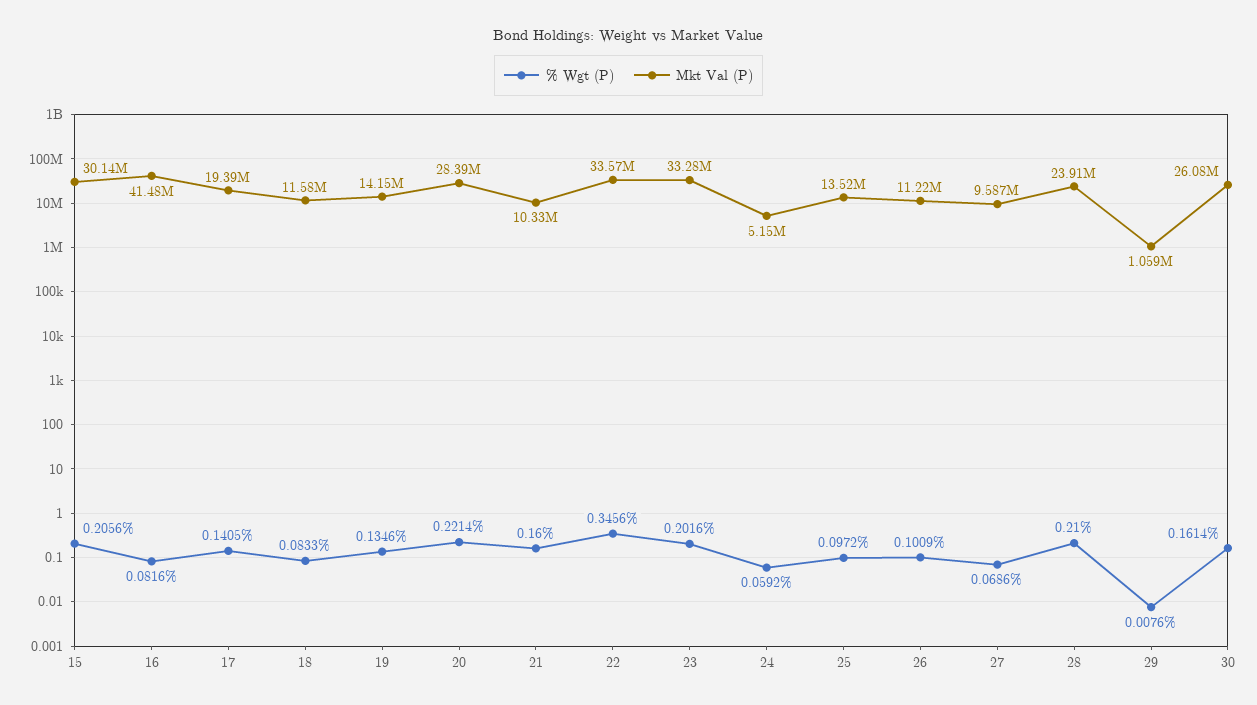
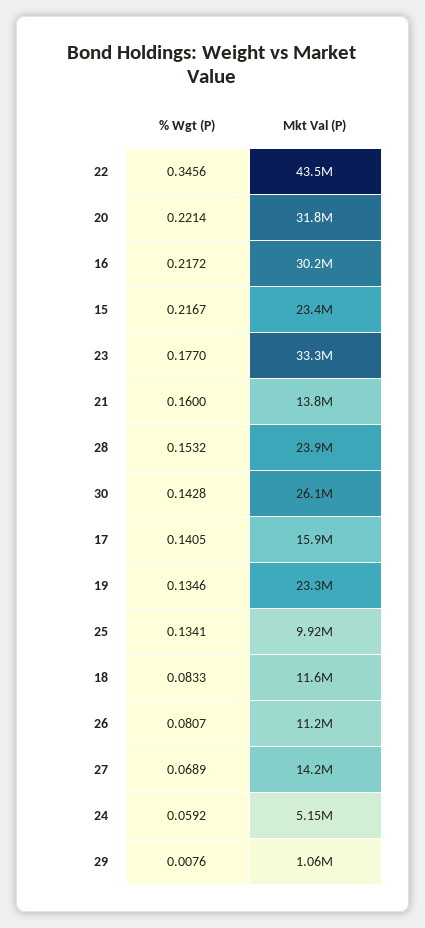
  {
    "% Wgt (P)": {
-     "15": 0.2056,
+     "15": 0.2167,
-     "16": 0.0816,
+     "16": 0.2172,
      "17": 0.1405,
      "18": 0.0833,
      "19": 0.1346,
      "20": 0.2214,
      "21": 0.16,
      "22": 0.3456,
-     "23": 0.2016,
+     "23": 0.177,
      "24": 0.0592,
-     "25": 0.0972,
+     "25": 0.1341,
-     "26": 0.1009,
+     "26": 0.0807,
-     "27": 0.0686,
+     "27": 0.0689,
-     "28": 0.21,
+     "28": 0.1532,
      "29": 0.0076,
-     "30": 0.1614
+     "30": 0.1428
    },
    "Mkt Val (P)": {
-     "15": 30140000,
+     "15": 23400000,
-     "16": 41480000,
+     "16": 30200000,
-     "17": 19390000,
+     "17": 15900000,
      "18": 11580000,
-     "19": 14150000,
+     "19": 23300000,
-     "20": 28390000,
+     "20": 31800000,
-     "21": 10330000,
+     "21": 13800000,
-     "22": 33570000,
+     "22": 43500000,
      "23": 33280000,
      "24": 5150000,
-     "25": 13520000,
+     "25": 9920000,
      "26": 11220000,
-     "27": 9587000,
+     "27": 14200000,
      "28": 23910000,
      "29": 1059000,
      "30": 26080000
    }
  }

